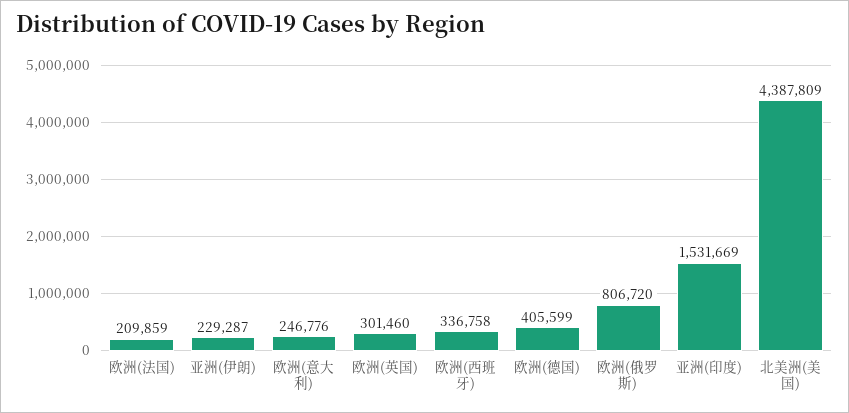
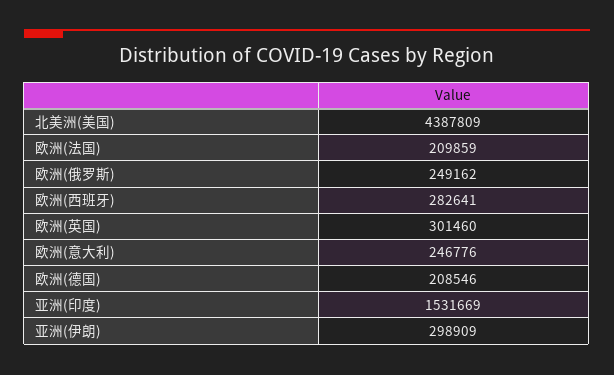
  {
    "欧洲(法国)": 209859,
-   "亚洲(伊朗)": 229287,
+   "亚洲(伊朗)": 298909,
    "欧洲(意大利)": 246776,
    "欧洲(英国)": 301460,
-   "欧洲(西班牙)": 336758,
+   "欧洲(西班牙)": 282641,
-   "欧洲(德国)": 405599,
+   "欧洲(德国)": 208546,
-   "欧洲(俄罗斯)": 806720,
+   "欧洲(俄罗斯)": 249162,
    "亚洲(印度)": 1531669,
    "北美洲(美国)": 4387809
  }

